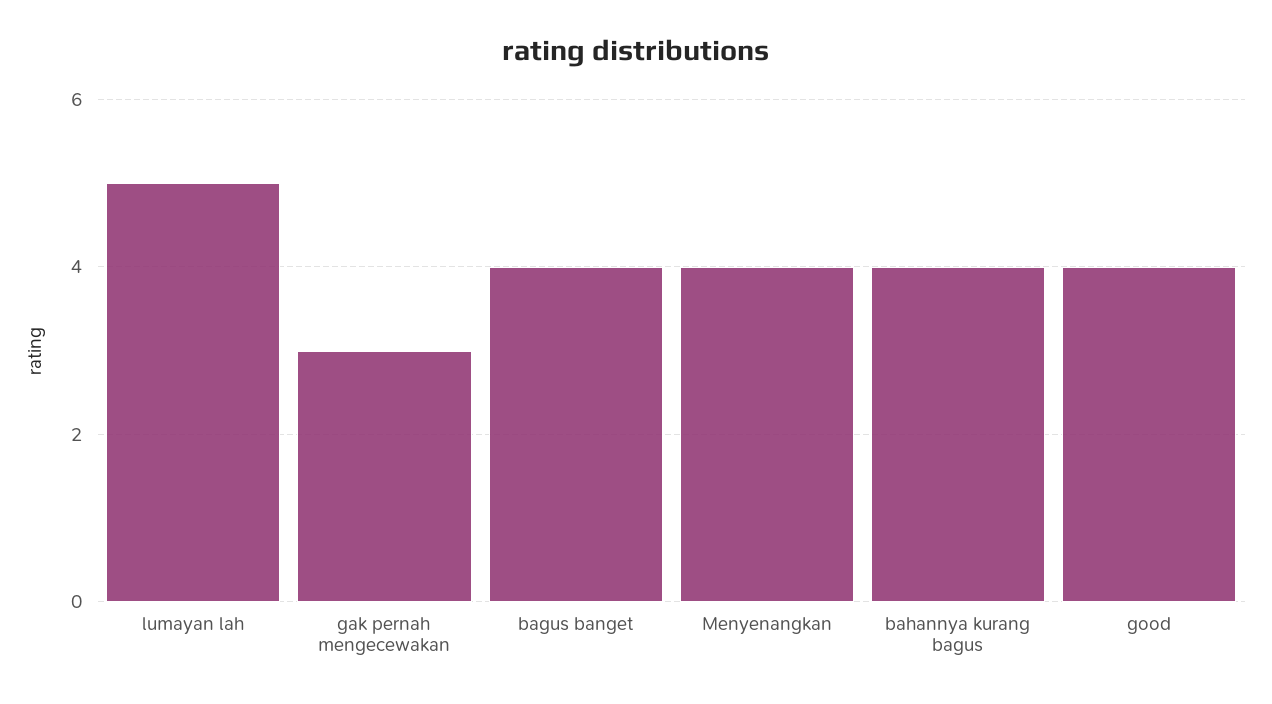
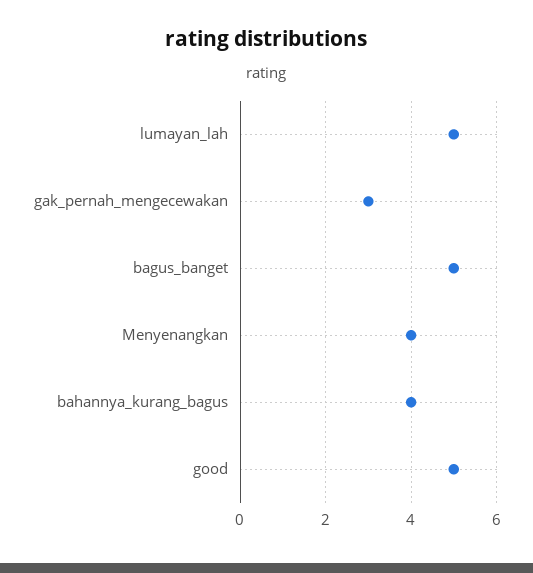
  {
    "lumayan lah": 5,
    "gak pernah mengecewakan": 3,
-   "bagus banget": 4,
+   "bagus banget": 5,
    "Menyenangkan": 4,
    "bahannya kurang bagus": 4,
-   "good": 4
+   "good": 5
  }

